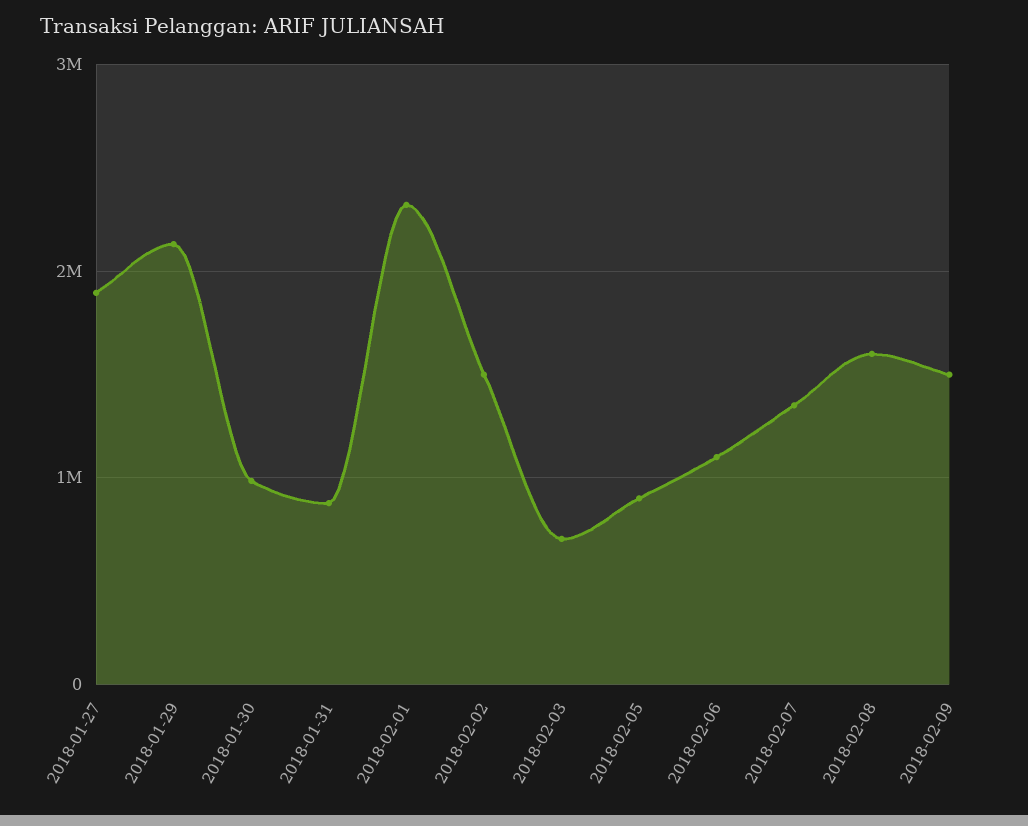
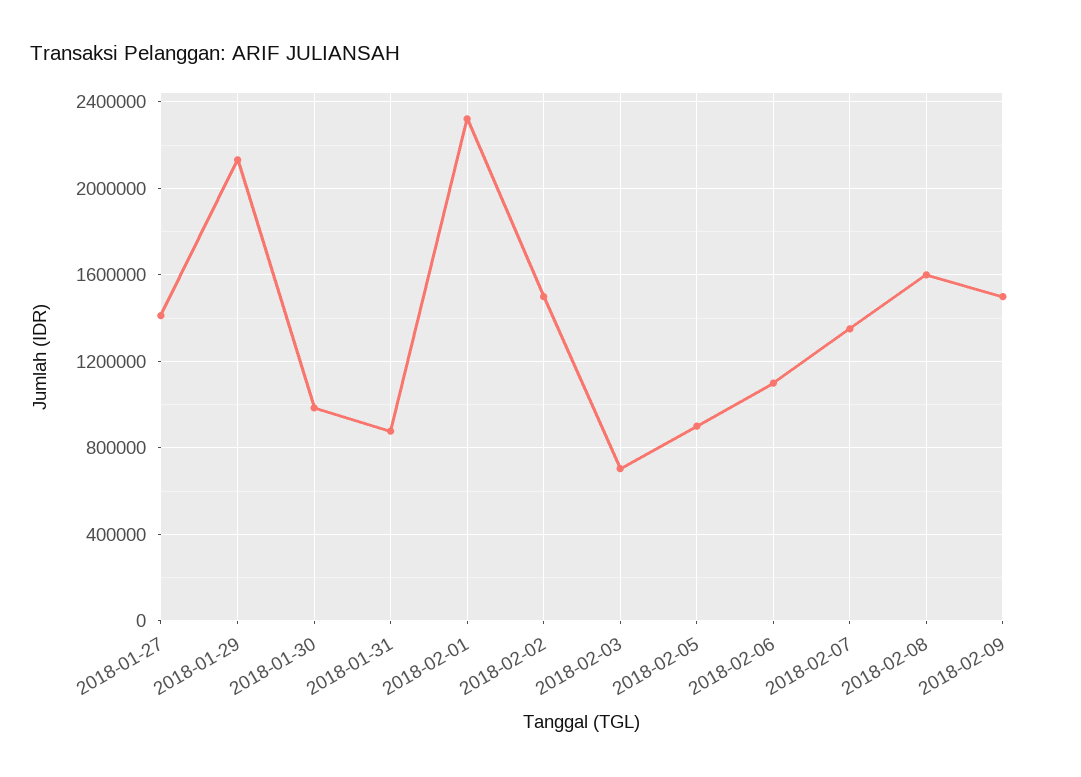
  {
-   "2018-01-27": 1900000,
+   "2018-01-27": 1400000,
    "2018-01-29": 2150000,
    "2018-01-30": 1000000,
    "2018-01-31": 900000,
    "2018-02-01": 2300000,
    "2018-02-02": 1500000,
    "2018-02-03": 700000,
    "2018-02-05": 900000,
    "2018-02-06": 1100000,
    "2018-02-07": 1350000,
    "2018-02-08": 1600000,
    "2018-02-09": 1500000
  }

